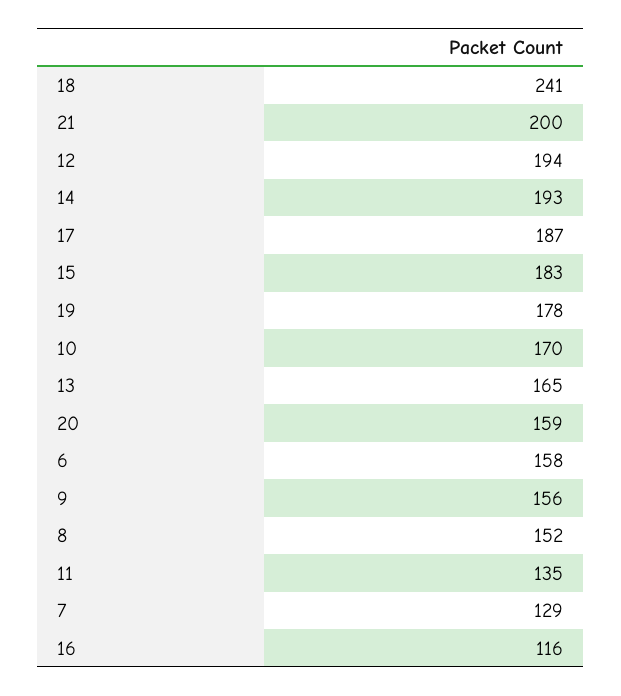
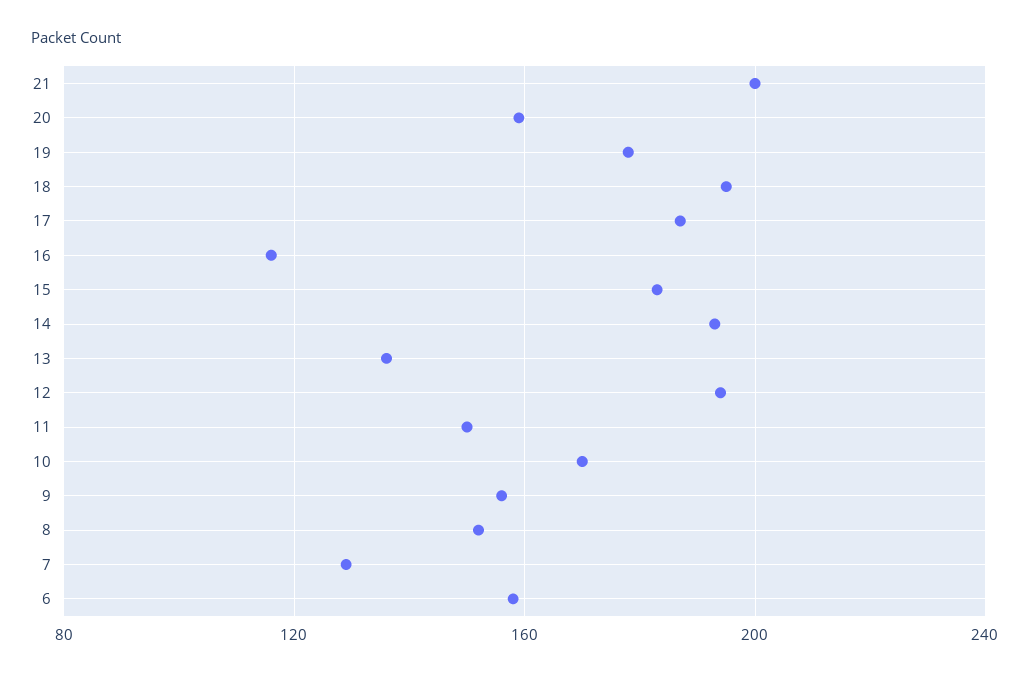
  {
-   "18": 241,
+   "18": 195,
    "21": 200,
    "12": 194,
    "14": 193,
    "17": 187,
    "15": 183,
    "19": 178,
    "10": 170,
-   "13": 165,
+   "13": 135,
    "20": 159,
    "6": 158,
    "9": 156,
    "8": 152,
-   "11": 135,
+   "11": 150,
    "7": 129,
    "16": 116
  }

